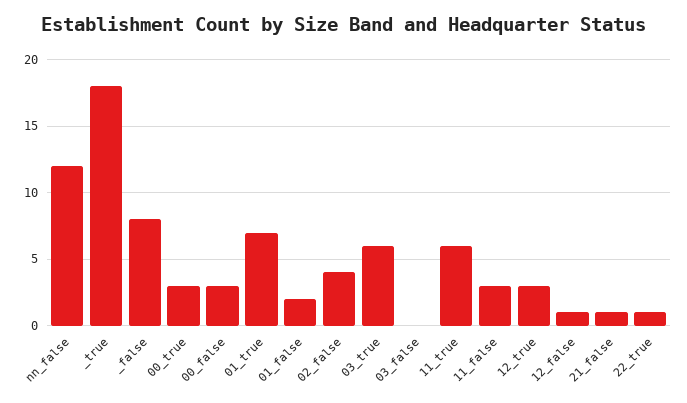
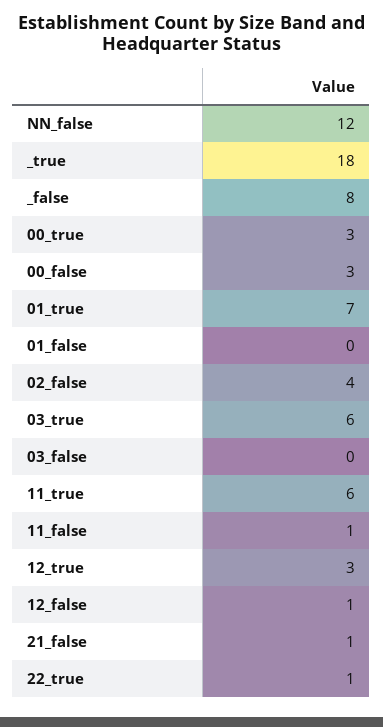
  {
    "nn_false": 12,
    "_true": 18,
    "_false": 8,
    "00_true": 3,
    "00_false": 3,
    "01_true": 7,
-   "01_false": 2,
+   "01_false": 0,
    "02_false": 4,
    "03_true": 6,
    "03_false": 0,
    "11_true": 6,
-   "11_false": 3,
+   "11_false": 1,
    "12_true": 3,
    "12_false": 1,
    "21_false": 1,
    "22_true": 1
  }

